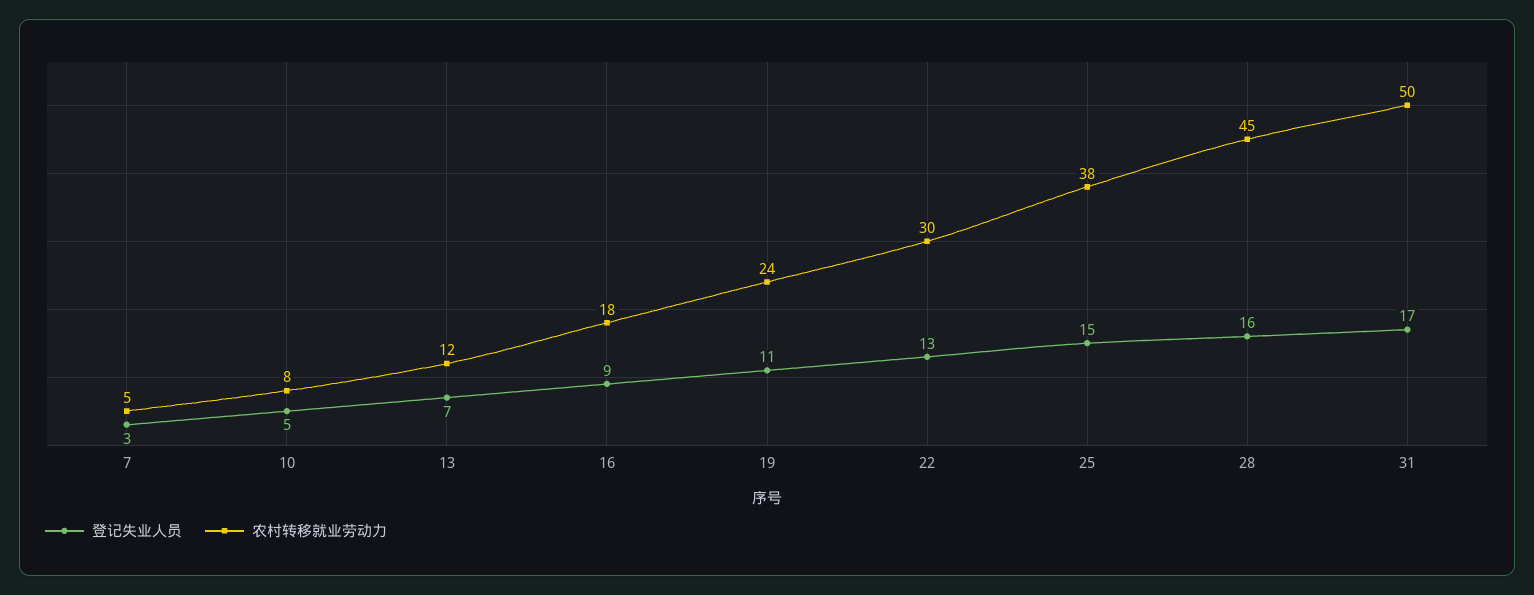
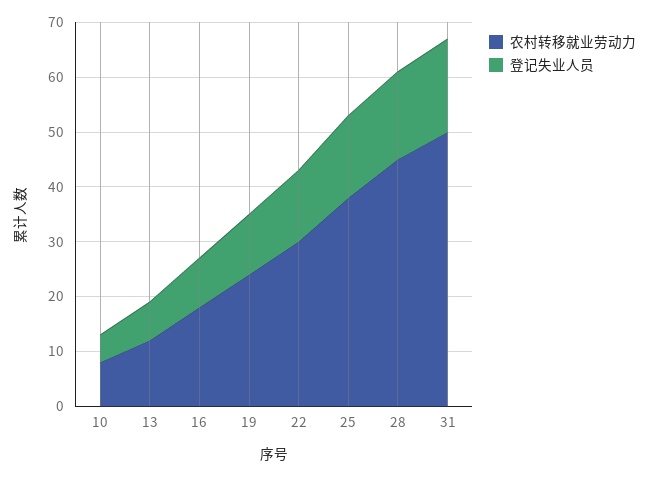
  {
    "登记失业人员": {
-     "7": 3,
      "10": 5,
      "13": 7,
      "16": 9,
      "19": 11,
      "22": 13,
      "25": 15,
      "28": 16,
      "31": 17
    },
    "农村转移就业劳动力": {
-     "7": 5,
      "10": 8,
      "13": 12,
      "16": 18,
      "19": 24,
      "22": 30,
      "25": 38,
      "28": 45,
      "31": 50
    }
  }

